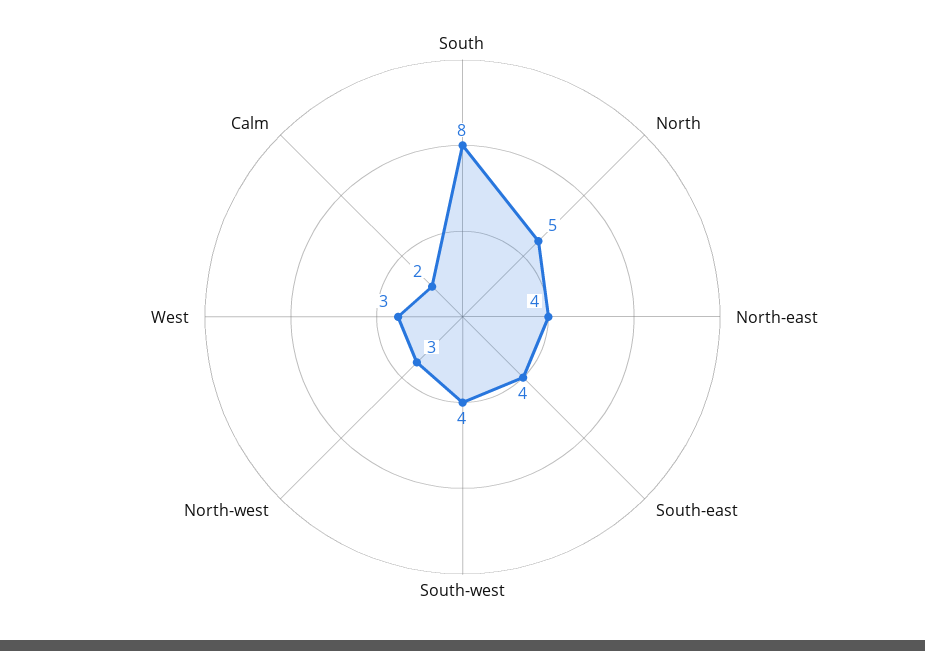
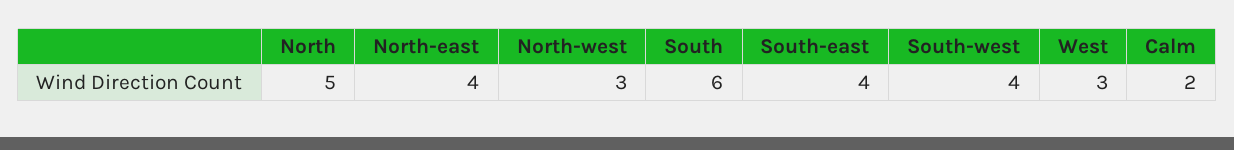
  {
-   "South": 8,
+   "South": 6,
    "North": 5,
    "North-east": 4,
    "South-east": 4,
    "South-west": 4,
    "North-west": 3,
    "West": 3,
    "Calm": 2
  }

